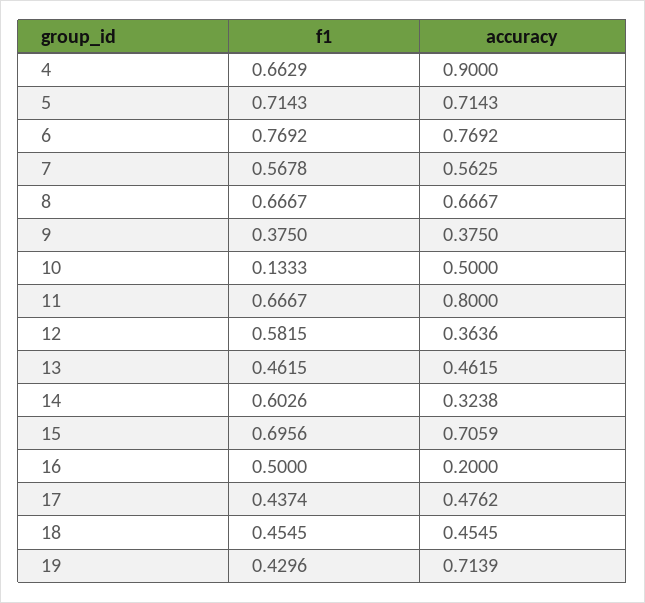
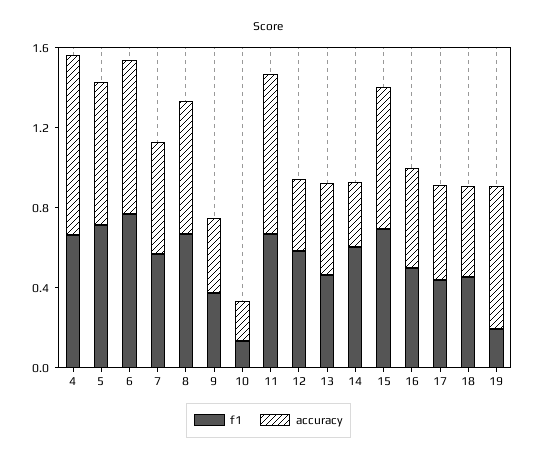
  {
    "f1": {
      "4": 0.6629,
      "5": 0.7143,
      "6": 0.7692,
      "7": 0.5678,
      "8": 0.6667,
      "9": 0.375,
      "10": 0.1333,
      "11": 0.6667,
      "12": 0.5815,
      "13": 0.4615,
      "14": 0.6026,
      "15": 0.6956,
      "16": 0.5,
      "17": 0.4374,
      "18": 0.4545,
-     "19": 0.4296
+     "19": 0.2
    },
    "accuracy": {
      "4": 0.9,
      "5": 0.7143,
      "6": 0.7692,
      "7": 0.5625,
      "8": 0.6667,
      "9": 0.375,
-     "10": 0.5,
+     "10": 0.2,
      "11": 0.8,
      "12": 0.3636,
      "13": 0.4615,
      "14": 0.3238,
      "15": 0.7059,
-     "16": 0.2,
+     "16": 0.5,
      "17": 0.4762,
      "18": 0.4545,
      "19": 0.7139
    }
  }

